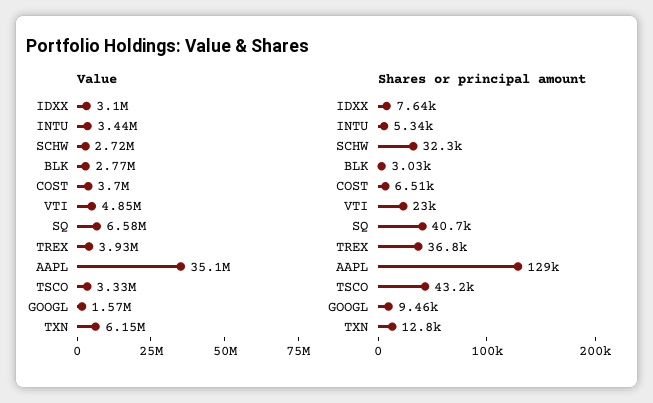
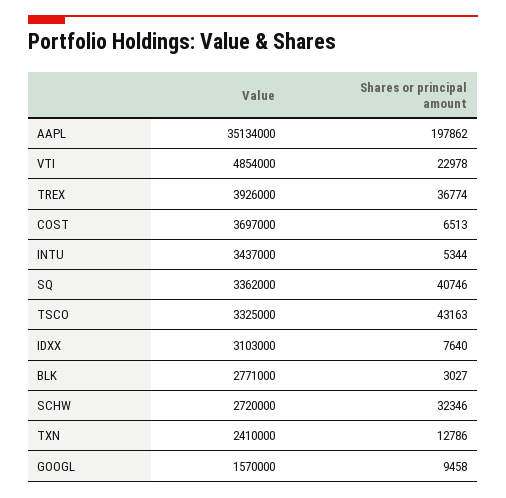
  {
    "Value": {
      "IDXX": 3103000,
      "INTU": 3437000,
      "SCHW": 2720000,
      "BLK": 2771000,
      "COST": 3697000,
      "VTI": 4854000,
-     "SQ": 6580000,
+     "SQ": 3362000,
      "TREX": 3926000,
      "AAPL": 35134000,
      "TSCO": 3325000,
      "GOOGL": 1570000,
-     "TXN": 6150000
+     "TXN": 2410000
    },
    "Shares or principal amount": {
      "IDXX": 7640,
      "INTU": 5344,
      "SCHW": 32346,
      "BLK": 3027,
      "COST": 6513,
      "VTI": 22978,
      "SQ": 40746,
      "TREX": 36774,
-     "AAPL": 129000,
+     "AAPL": 197862,
      "TSCO": 43163,
      "GOOGL": 9458,
      "TXN": 12786
    }
  }

